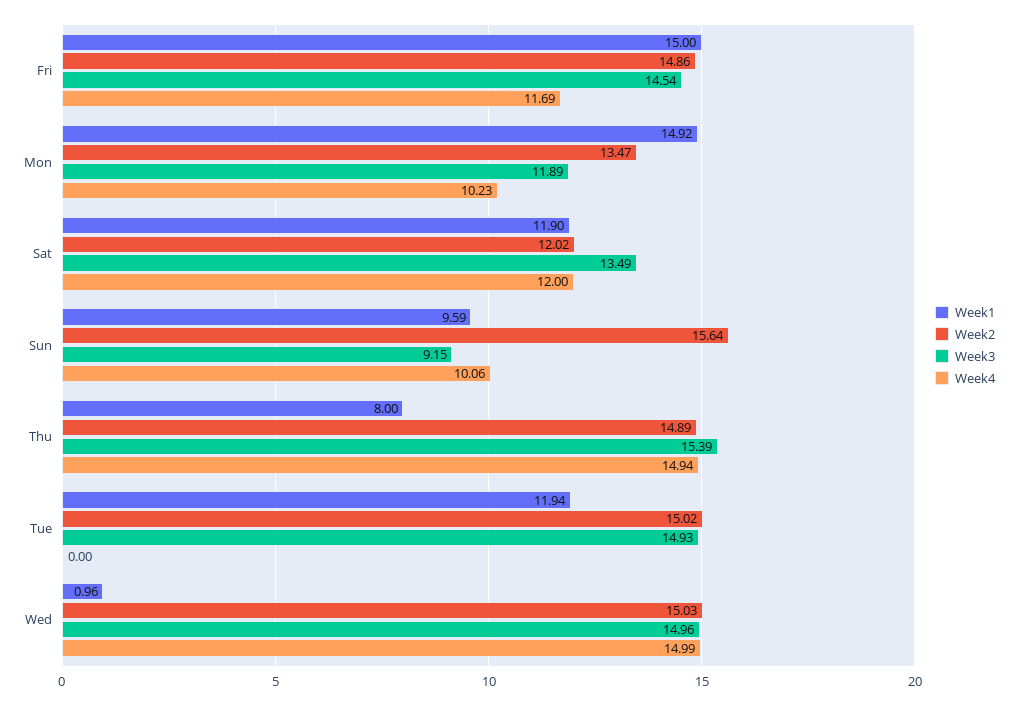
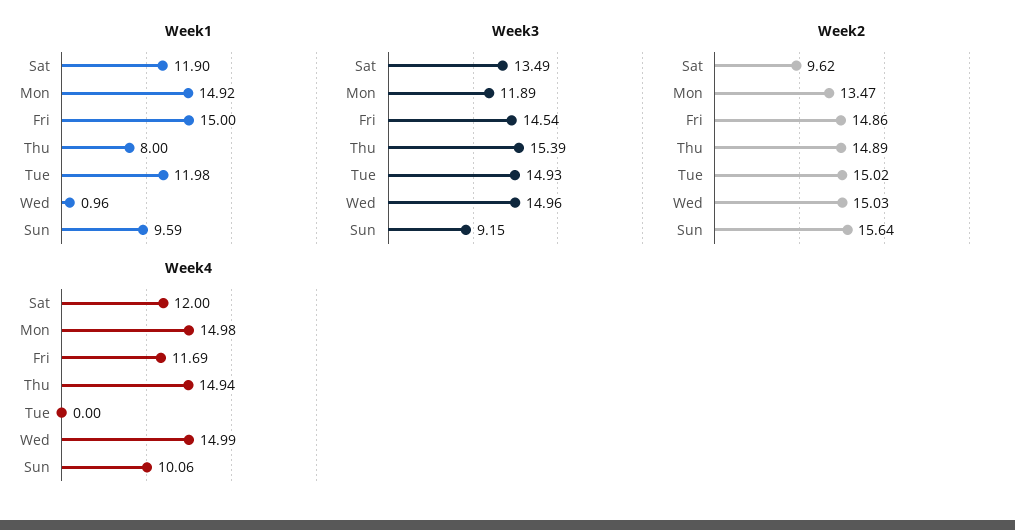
  {
    "Week1": {
      "Fri": 15,
      "Mon": 14.92,
      "Sat": 11.9,
      "Sun": 9.59,
      "Thu": 8,
-     "Tue": 11.94,
+     "Tue": 11.98,
      "Wed": 0.96
    },
    "Week2": {
      "Fri": 14.86,
      "Mon": 13.47,
-     "Sat": 12.02,
+     "Sat": 9.62,
      "Sun": 15.64,
      "Thu": 14.89,
      "Tue": 15.02,
      "Wed": 15.03
    },
    "Week3": {
      "Fri": 14.54,
      "Mon": 11.89,
      "Sat": 13.49,
      "Sun": 9.15,
      "Thu": 15.39,
      "Tue": 14.93,
      "Wed": 14.96
    },
    "Week4": {
      "Fri": 11.69,
-     "Mon": 10.23,
+     "Mon": 14.98,
      "Sat": 12,
      "Sun": 10.06,
      "Thu": 14.94,
      "Tue": 0,
      "Wed": 14.99
    }
  }

